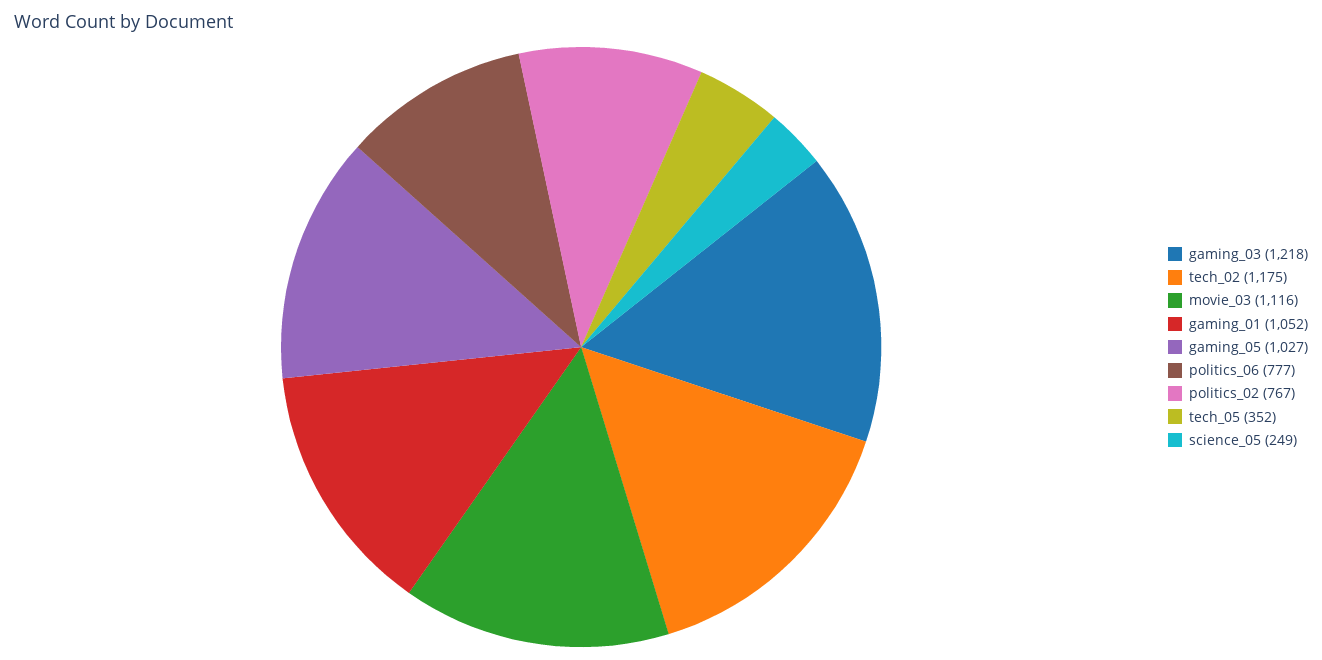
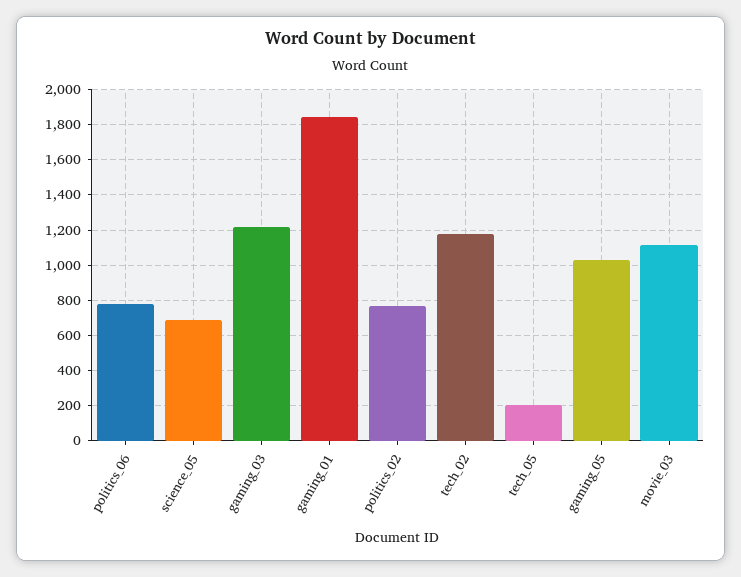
  {
    "gaming_03": 1218,
    "tech_02": 1175,
    "movie_03": 1116,
-   "gaming_01": 1052,
+   "gaming_01": 1850,
    "gaming_05": 1027,
    "politics_06": 777,
    "politics_02": 767,
-   "tech_05": 352,
+   "tech_05": 200,
-   "science_05": 249
+   "science_05": 700
  }

